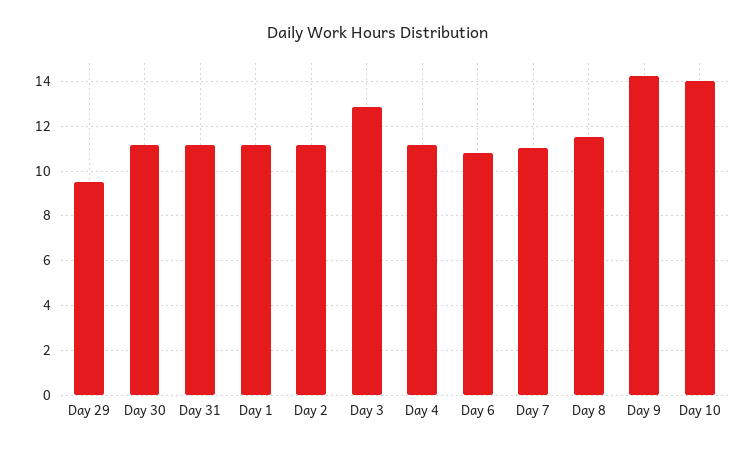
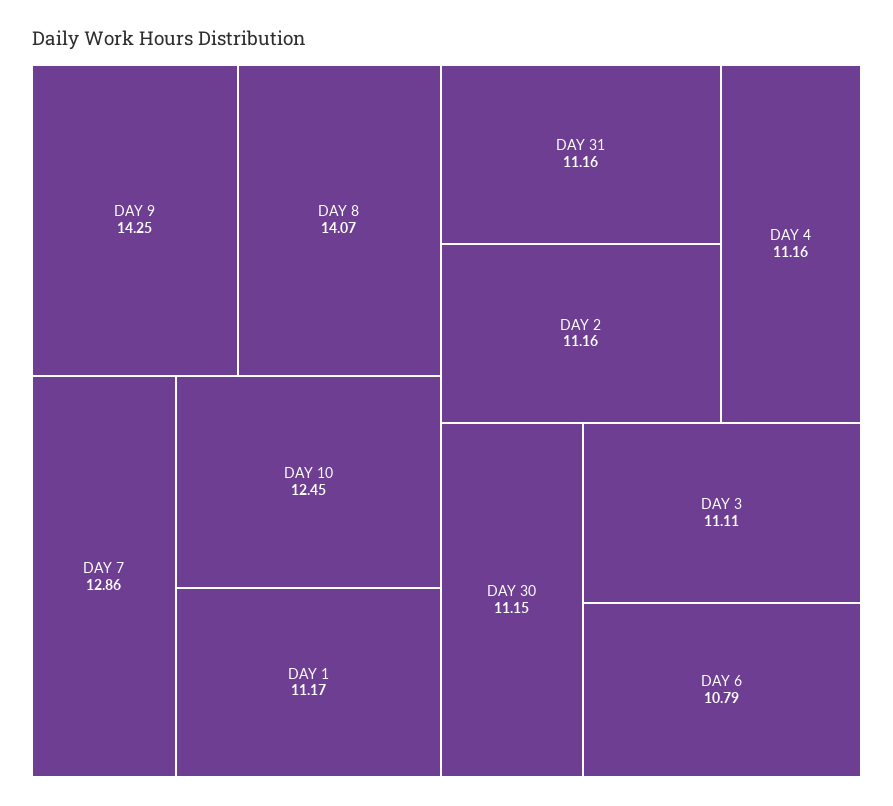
  {
-   "Day 29": 9.5,
    "Day 30": 11.15,
    "Day 31": 11.16,
    "Day 1": 11.17,
    "Day 2": 11.16,
-   "Day 3": 13,
+   "Day 3": 11.11,
    "Day 4": 11.16,
    "Day 6": 10.79,
-   "Day 7": 11,
+   "Day 7": 12.86,
-   "Day 8": 11.5,
+   "Day 8": 14.07,
    "Day 9": 14.25,
-   "Day 10": 14
+   "Day 10": 12.45
  }

